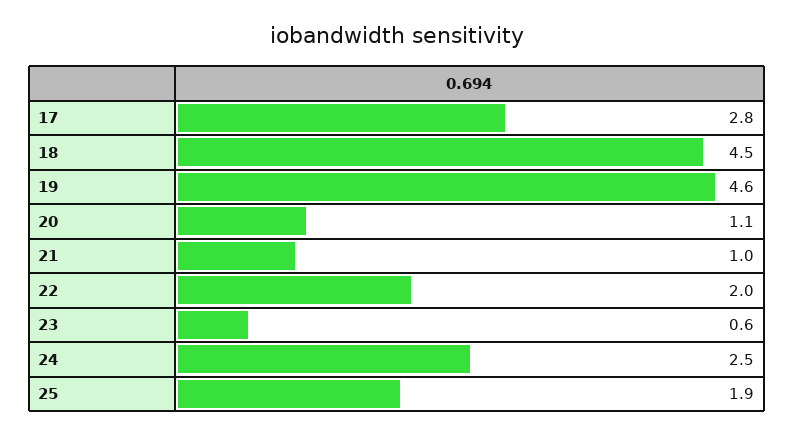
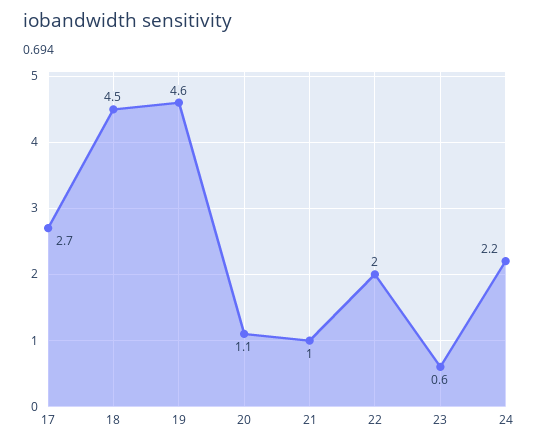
  {
-   "17": 2.8,
+   "17": 2.7,
    "18": 4.5,
    "19": 4.6,
    "20": 1.1,
    "21": 1,
    "22": 2,
    "23": 0.6,
-   "24": 2.5,
+   "24": 2.2
-   "25": 1.9
  }

